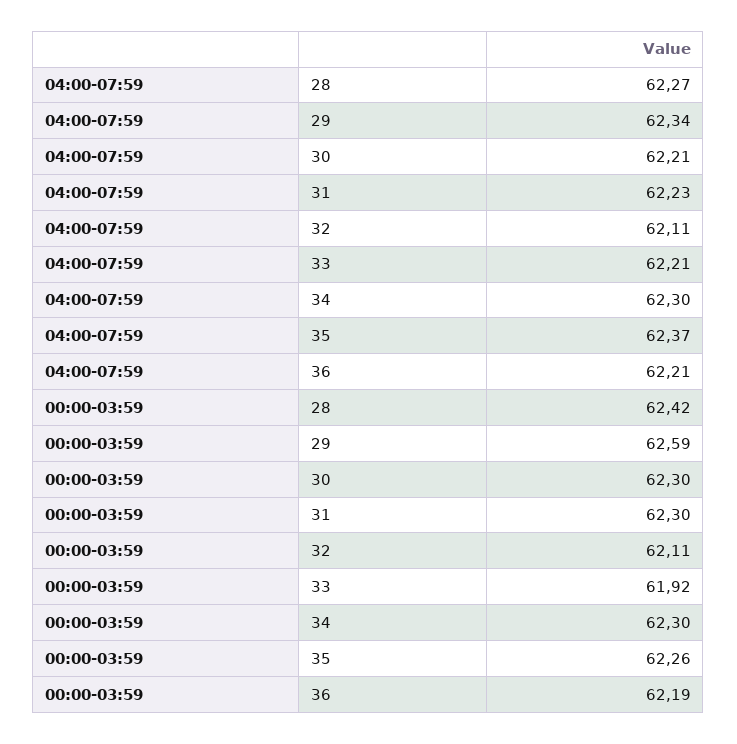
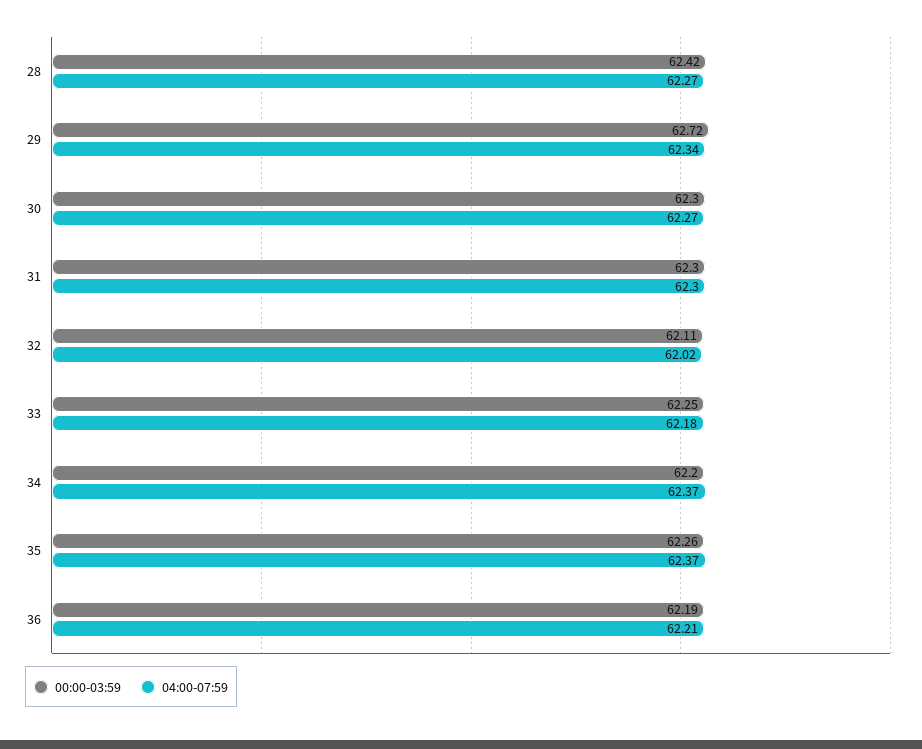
  {
    "04:00-07:59": {
      "28": 62.27,
      "29": 62.34,
-     "30": 62.21,
+     "30": 62.27,
-     "31": 62.23,
+     "31": 62.3,
-     "32": 62.11,
+     "32": 62.02,
-     "33": 62.21,
+     "33": 62.18,
-     "34": 62.3,
+     "34": 62.37,
      "35": 62.37,
      "36": 62.21
    },
    "00:00-03:59": {
      "28": 62.42,
-     "29": 62.59,
+     "29": 62.72,
      "30": 62.3,
      "31": 62.3,
      "32": 62.11,
-     "33": 61.92,
+     "33": 62.25,
-     "34": 62.3,
+     "34": 62.2,
      "35": 62.26,
      "36": 62.19
    }
  }

